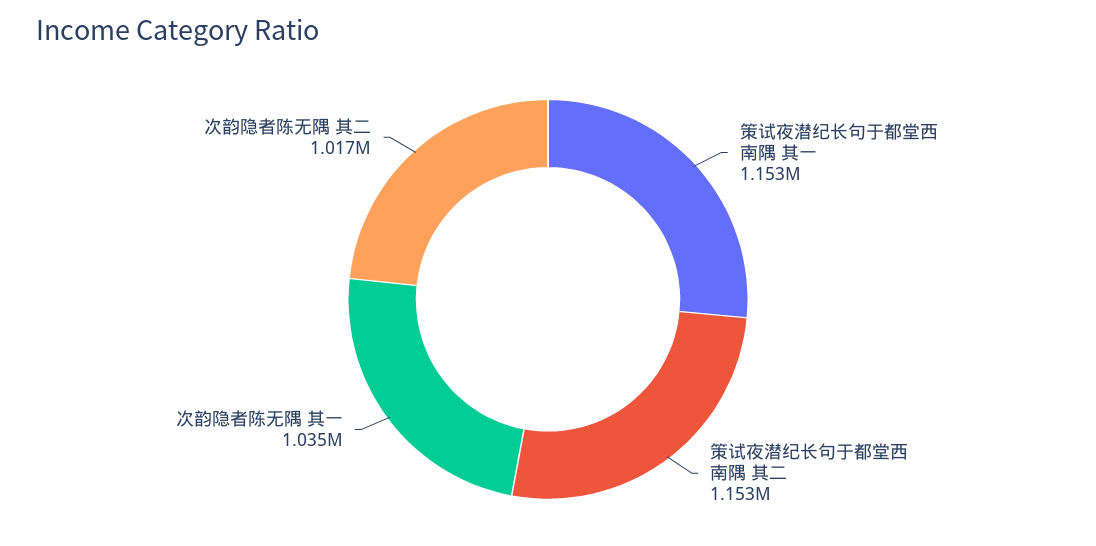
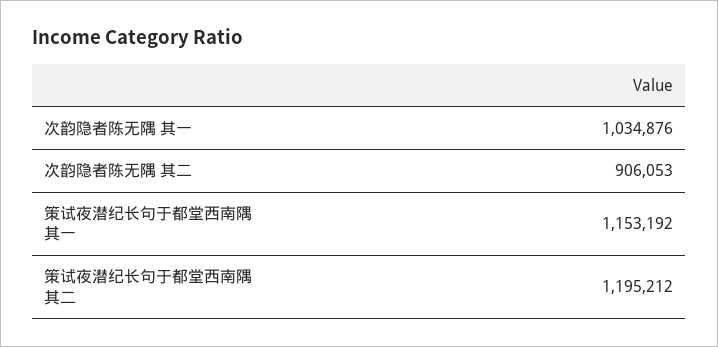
  {
    "策试夜潜纪长句于都堂西南隅 其一": 1153192,
-   "策试夜潜纪长句于都堂西南隅 其二": 1153000,
+   "策试夜潜纪长句于都堂西南隅 其二": 1195212,
    "次韵隐者陈无隅 其一": 1034876,
-   "次韵隐者陈无隅 其二": 1017000
+   "次韵隐者陈无隅 其二": 906053
  }

